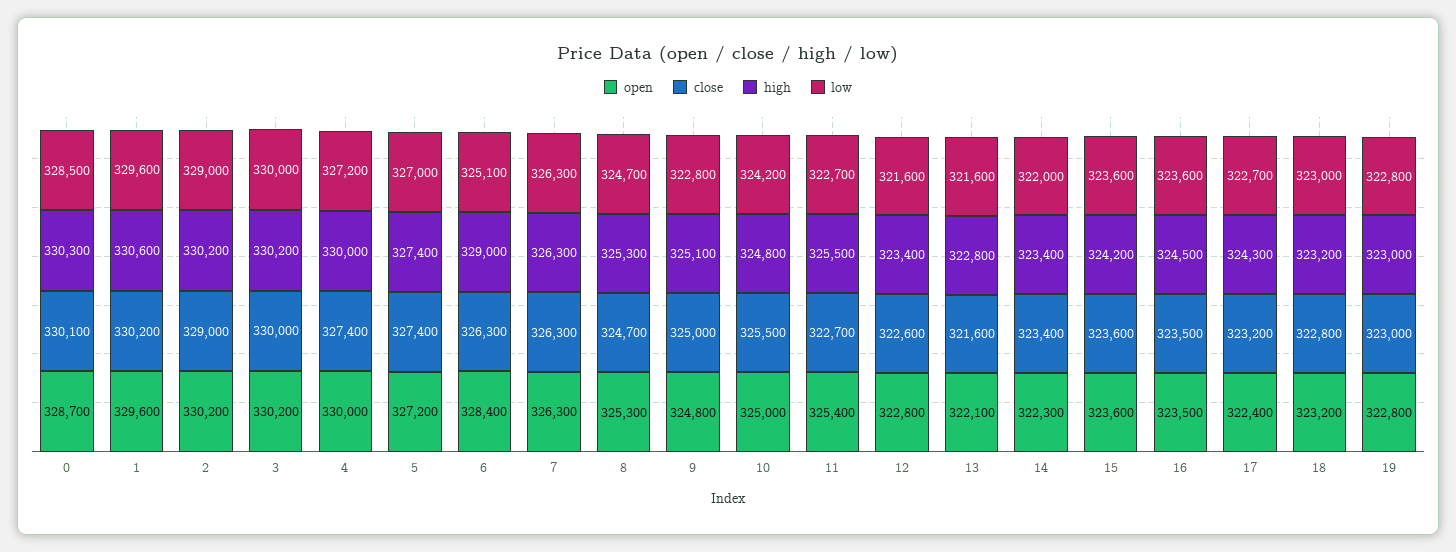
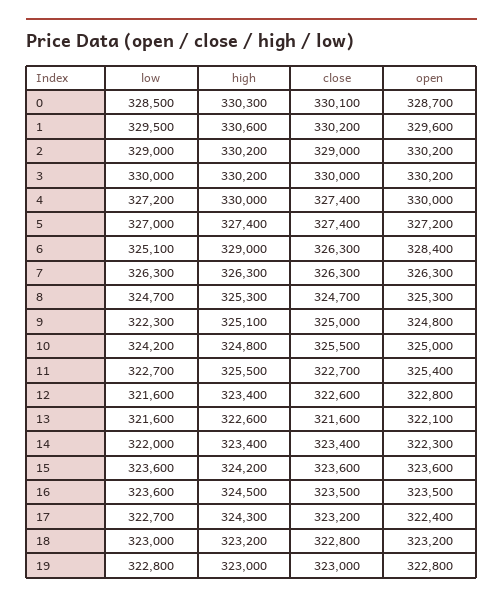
  {
    "open": {
      "0": 328700,
      "1": 329600,
      "2": 330200,
      "3": 330200,
      "4": 330000,
      "5": 327200,
      "6": 328400,
      "7": 326300,
      "8": 325300,
      "9": 324800,
      "10": 325000,
      "11": 325400,
      "12": 322800,
      "13": 322100,
      "14": 322300,
      "15": 323600,
      "16": 323500,
      "17": 322400,
      "18": 323200,
      "19": 322800
    },
    "close": {
      "0": 330100,
      "1": 330200,
      "2": 329000,
      "3": 330000,
      "4": 327400,
      "5": 327400,
      "6": 326300,
      "7": 326300,
      "8": 324700,
      "9": 325000,
      "10": 325500,
      "11": 322700,
      "12": 322600,
      "13": 321600,
      "14": 323400,
      "15": 323600,
      "16": 323500,
      "17": 323200,
      "18": 322800,
      "19": 323000
    },
    "high": {
      "0": 330300,
      "1": 330600,
      "2": 330200,
      "3": 330200,
      "4": 330000,
      "5": 327400,
      "6": 329000,
      "7": 326300,
      "8": 325300,
      "9": 325100,
      "10": 324800,
      "11": 325500,
      "12": 323400,
-     "13": 322800,
+     "13": 322600,
      "14": 323400,
      "15": 324200,
      "16": 324500,
      "17": 324300,
      "18": 323200,
      "19": 323000
    },
    "low": {
      "0": 328500,
-     "1": 329600,
+     "1": 329500,
      "2": 329000,
      "3": 330000,
      "4": 327200,
      "5": 327000,
      "6": 325100,
      "7": 326300,
      "8": 324700,
-     "9": 322800,
+     "9": 322300,
      "10": 324200,
      "11": 322700,
      "12": 321600,
      "13": 321600,
      "14": 322000,
      "15": 323600,
      "16": 323600,
      "17": 322700,
      "18": 323000,
      "19": 322800
    }
  }

